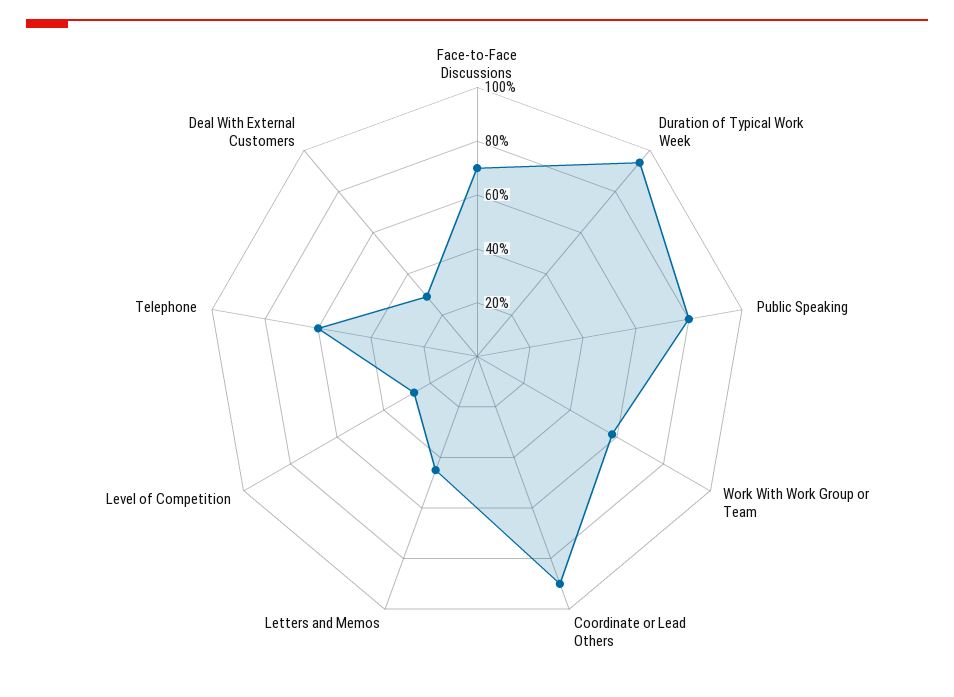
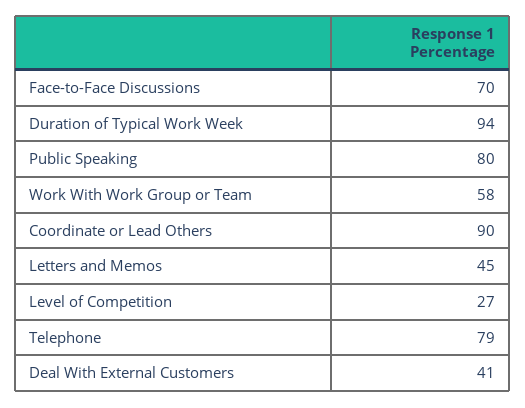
  {
    "Face-to-Face Discussions": 70,
    "Duration of Typical Work Week": 94,
    "Public Speaking": 80,
    "Work With Work Group or Team": 58,
    "Coordinate or Lead Others": 90,
    "Letters and Memos": 45,
    "Level of Competition": 27,
-   "Telephone": 60,
+   "Telephone": 79,
-   "Deal With External Customers": 30
+   "Deal With External Customers": 41
  }

